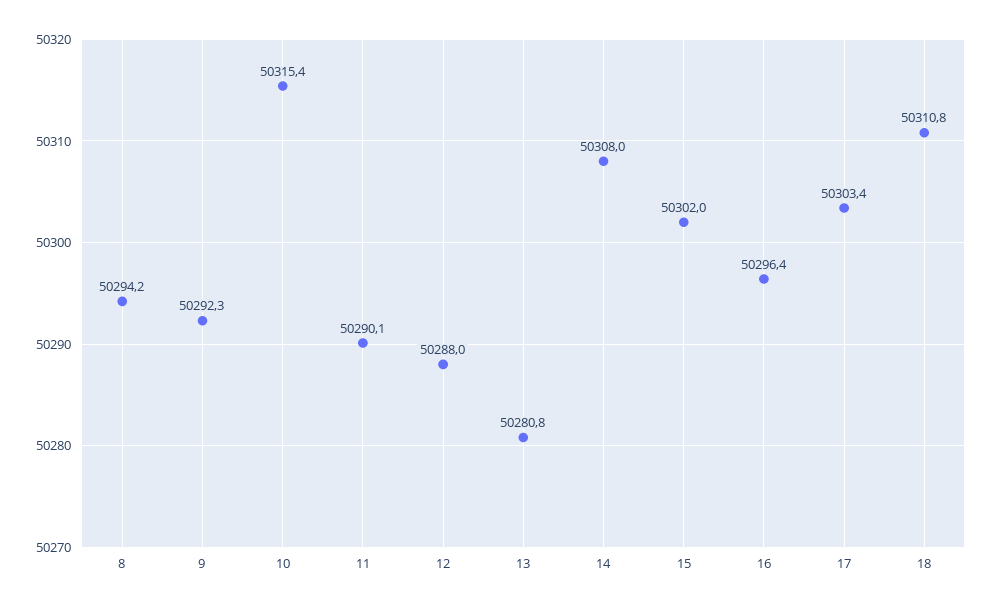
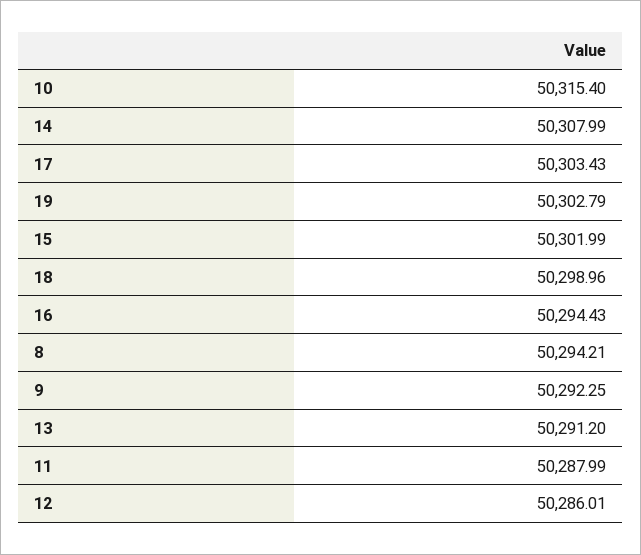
  {
    "8": 50294.21,
    "9": 50292.25,
    "10": 50315.4,
-   "11": 50290.1,
+   "11": 50287.99,
-   "12": 50288,
+   "12": 50286.01,
-   "13": 50280.8,
+   "13": 50291.2,
    "14": 50307.99,
    "15": 50301.99,
-   "16": 50296.4,
+   "16": 50294.43,
    "17": 50303.43,
-   "18": 50310.8
+   "18": 50298.96,
+   "19": 50302.79
  }

